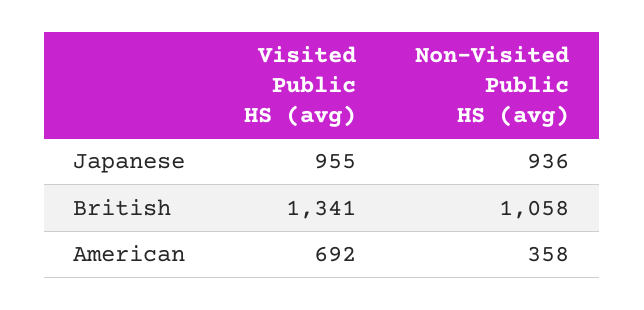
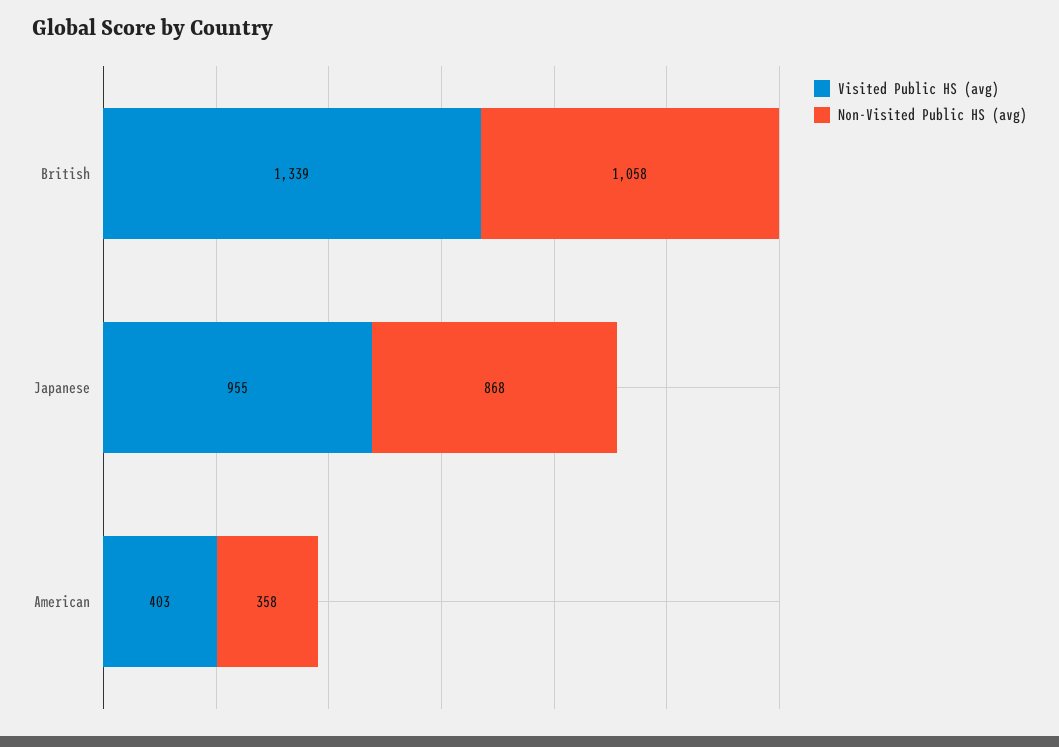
  {
    "Visited Public HS (avg)": {
      "Japanese": 955,
-     "British": 1341,
+     "British": 1339,
-     "American": 692
+     "American": 403
    },
    "Non-Visited Public HS (avg)": {
-     "Japanese": 936,
+     "Japanese": 868,
      "British": 1058,
      "American": 358
    }
  }

